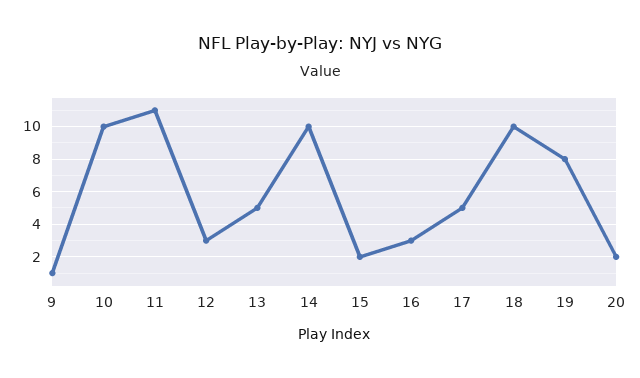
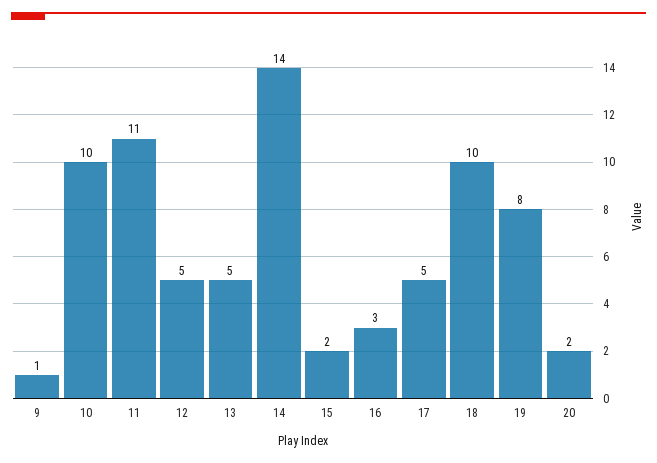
  {
    "9": 1,
    "10": 10,
    "11": 11,
-   "12": 3,
+   "12": 5,
    "13": 5,
-   "14": 10,
+   "14": 14,
    "15": 2,
    "16": 3,
    "17": 5,
    "18": 10,
    "19": 8,
    "20": 2
  }

